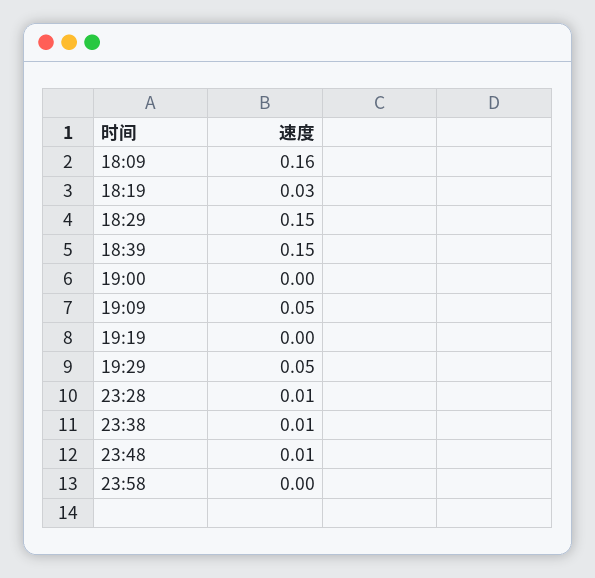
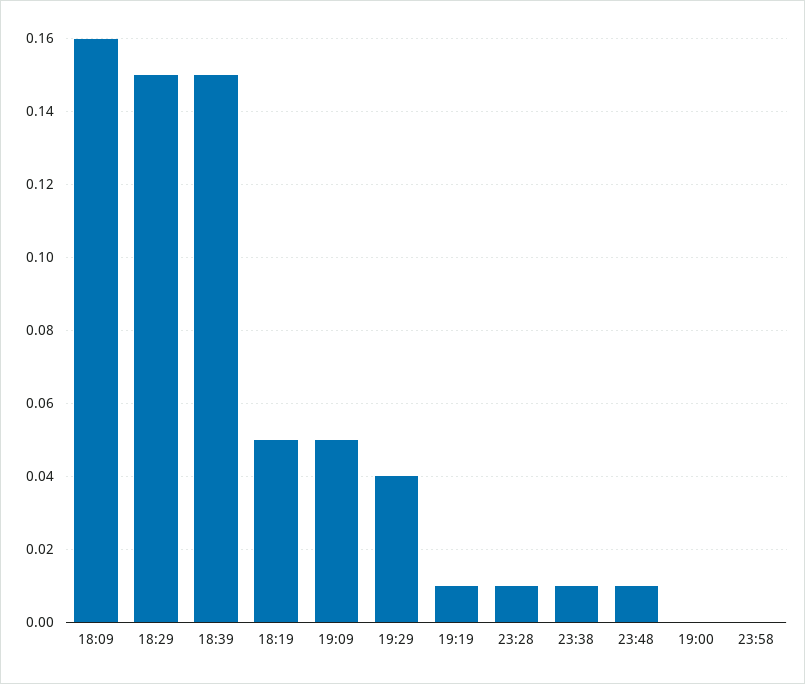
  {
    "18:09": 0.16,
-   "18:19": 0.03,
+   "18:19": 0.05,
    "18:29": 0.15,
    "18:39": 0.15,
    "19:00": 0,
    "19:09": 0.05,
-   "19:19": 0,
+   "19:19": 0.01,
-   "19:29": 0.05,
+   "19:29": 0.04,
    "23:28": 0.01,
    "23:38": 0.01,
    "23:48": 0.01,
    "23:58": 0
  }

